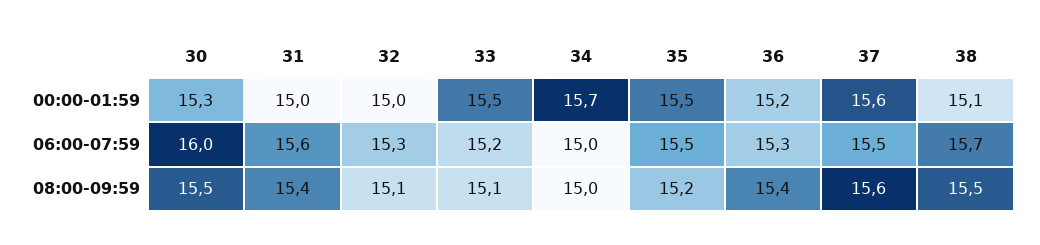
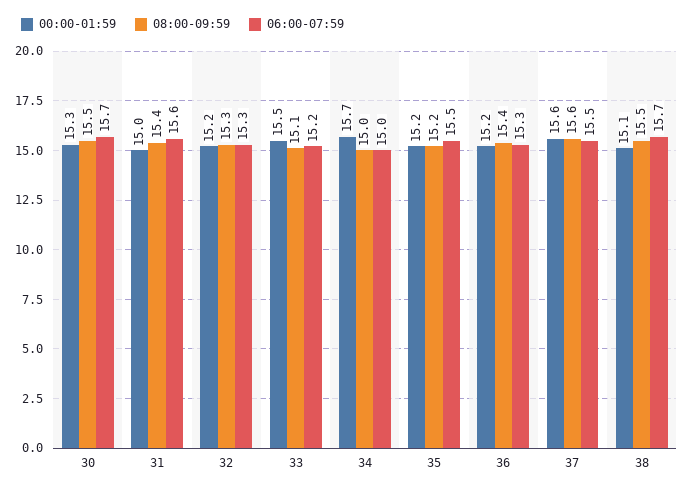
  {
    "00:00-01:59": {
      "30": 15.3,
      "31": 15,
-     "32": 15,
+     "32": 15.2,
      "33": 15.5,
      "34": 15.7,
-     "35": 15.5,
+     "35": 15.2,
      "36": 15.2,
      "37": 15.6,
      "38": 15.1
    },
    "06:00-07:59": {
-     "30": 16,
+     "30": 15.7,
      "31": 15.6,
      "32": 15.3,
      "33": 15.2,
      "34": 15,
      "35": 15.5,
      "36": 15.3,
      "37": 15.5,
      "38": 15.7
    },
    "08:00-09:59": {
      "30": 15.5,
      "31": 15.4,
-     "32": 15.1,
+     "32": 15.3,
      "33": 15.1,
      "34": 15,
      "35": 15.2,
      "36": 15.4,
      "37": 15.6,
      "38": 15.5
    }
  }

